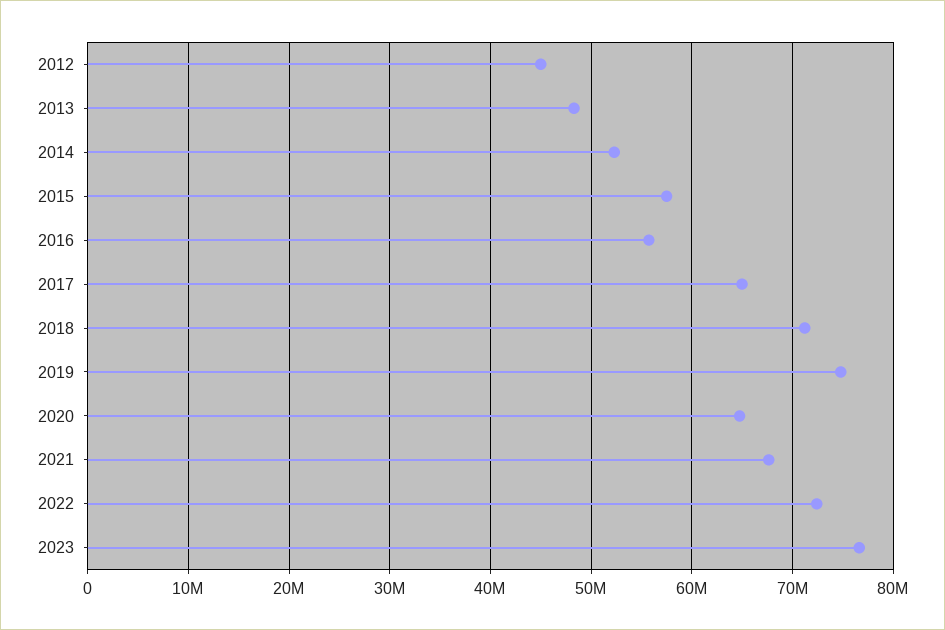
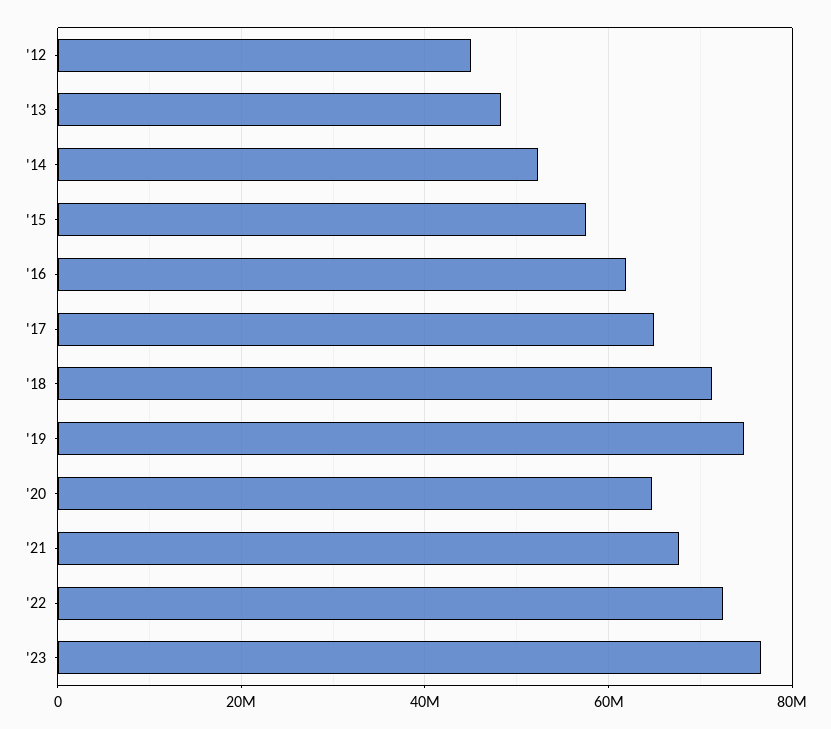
  {
    "2012": 45000000,
    "2013": 48000000,
    "2014": 52000000,
    "2015": 57000000,
-   "2016": 56000000,
+   "2016": 62000000,
    "2017": 65000000,
    "2018": 71000000,
    "2019": 75000000,
    "2020": 65000000,
    "2021": 68000000,
    "2022": 72000000,
    "2023": 77000000
  }

